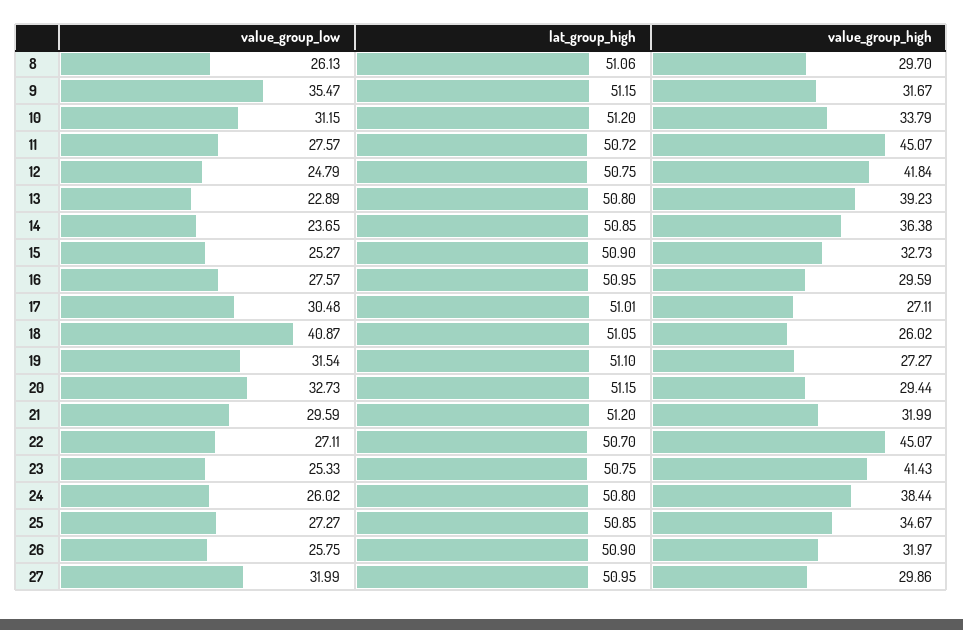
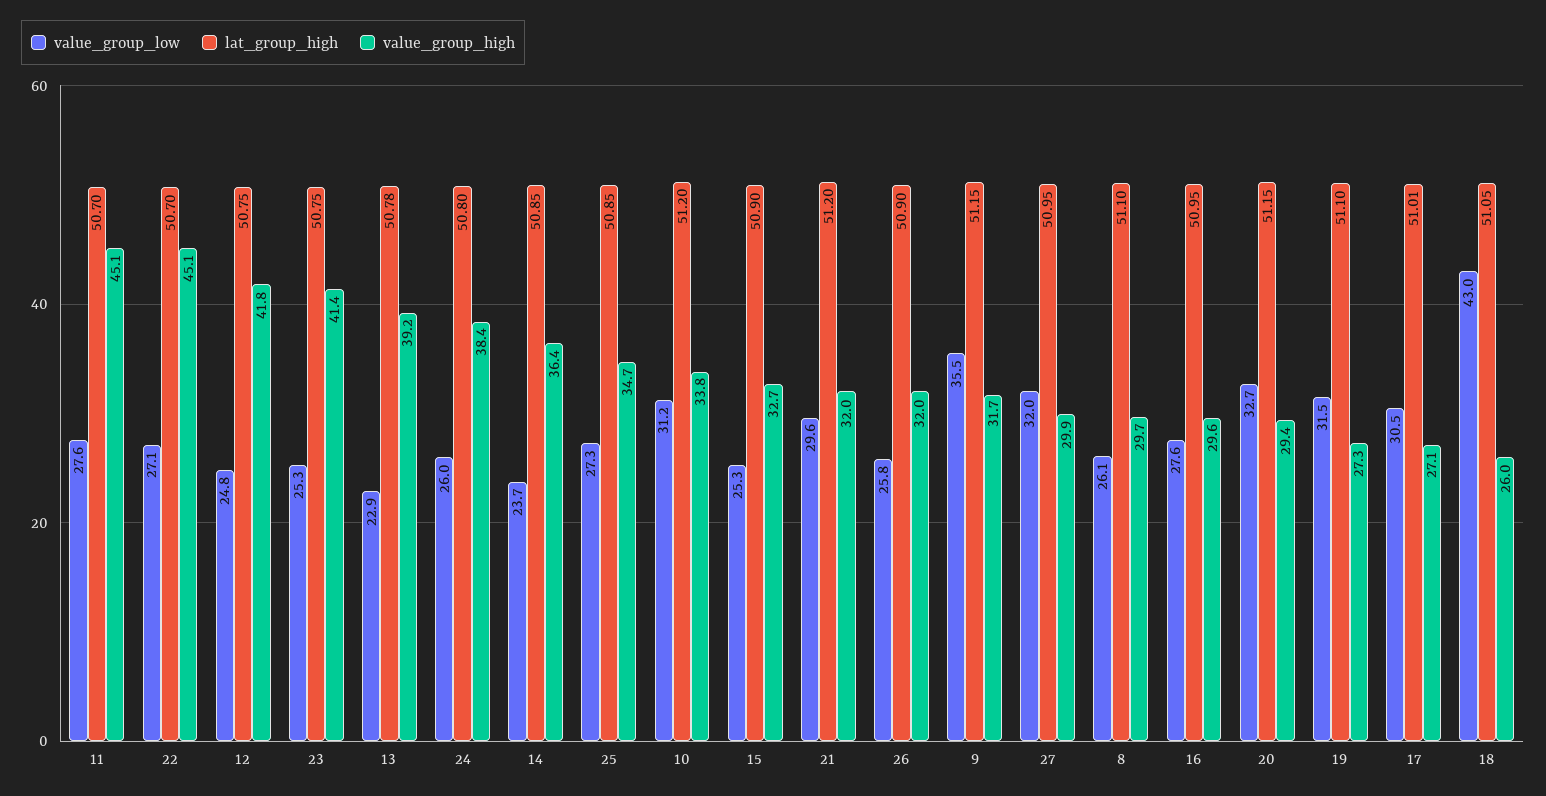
  {
    "value_group_low": {
      "8": 26.13,
      "9": 35.47,
      "10": 31.15,
      "11": 27.57,
      "12": 24.79,
      "13": 22.89,
      "14": 23.65,
      "15": 25.27,
      "16": 27.57,
      "17": 30.48,
-     "18": 40.87,
+     "18": 43,
      "19": 31.54,
      "20": 32.73,
      "21": 29.59,
      "22": 27.11,
      "23": 25.33,
      "24": 26.02,
      "25": 27.27,
      "26": 25.75,
      "27": 31.99
    },
    "lat_group_high": {
-     "8": 51.06,
+     "8": 51.1,
      "9": 51.15,
      "10": 51.2,
-     "11": 50.72,
+     "11": 50.7,
      "12": 50.75,
-     "13": 50.8,
+     "13": 50.78,
      "14": 50.85,
      "15": 50.9,
      "16": 50.95,
      "17": 51.01,
      "18": 51.05,
      "19": 51.1,
      "20": 51.15,
      "21": 51.2,
      "22": 50.7,
      "23": 50.75,
      "24": 50.8,
      "25": 50.85,
      "26": 50.9,
      "27": 50.95
    },
    "value_group_high": {
      "8": 29.7,
      "9": 31.67,
      "10": 33.79,
      "11": 45.07,
      "12": 41.84,
      "13": 39.23,
      "14": 36.38,
      "15": 32.73,
      "16": 29.59,
      "17": 27.11,
      "18": 26.02,
      "19": 27.27,
      "20": 29.44,
      "21": 31.99,
      "22": 45.07,
      "23": 41.43,
      "24": 38.44,
      "25": 34.67,
      "26": 31.97,
      "27": 29.86
    }
  }

